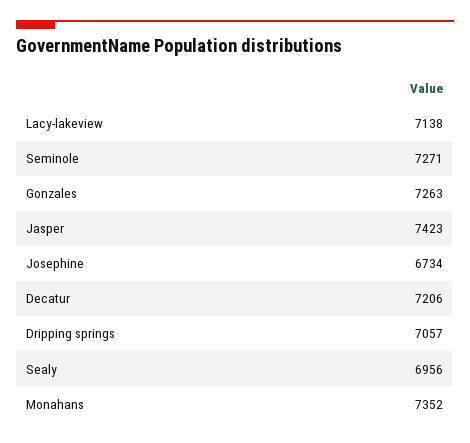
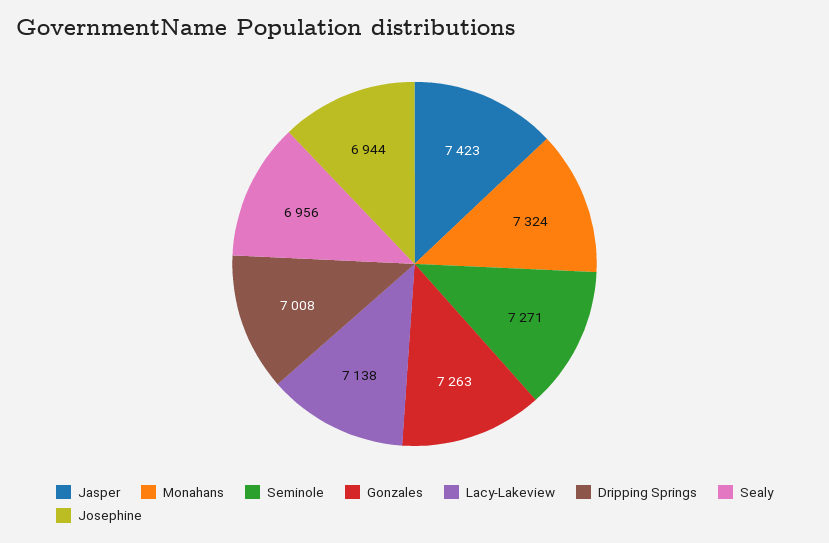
  {
    "Lacy-lakeview": 7138,
    "Seminole": 7271,
    "Gonzales": 7263,
    "Jasper": 7423,
-   "Josephine": 6734,
+   "Josephine": 6944,
-   "Decatur": 7206,
-   "Dripping springs": 7057,
+   "Dripping springs": 7008,
    "Sealy": 6956,
-   "Monahans": 7352
+   "Monahans": 7324
  }

